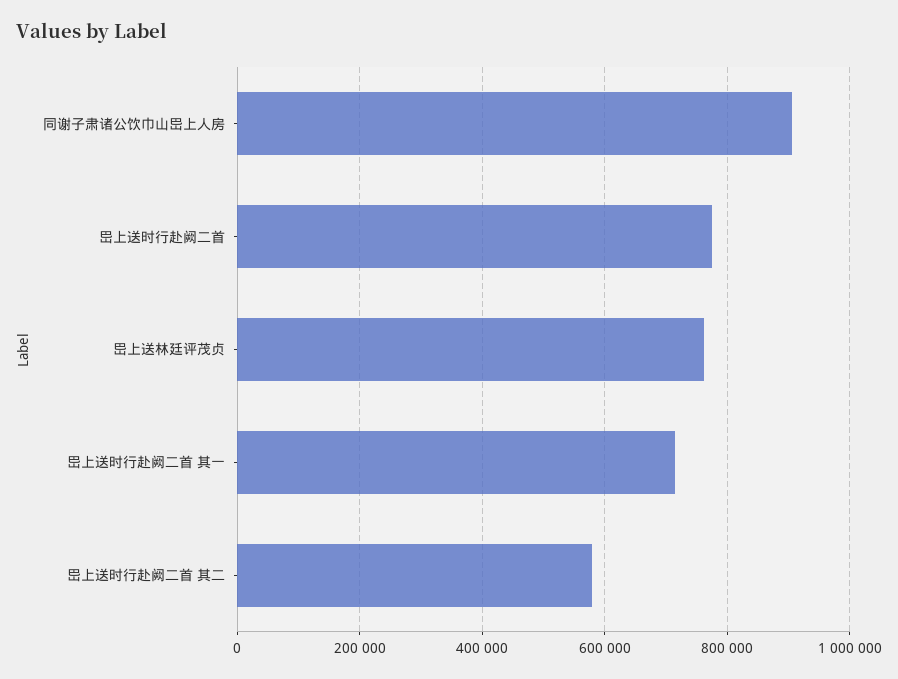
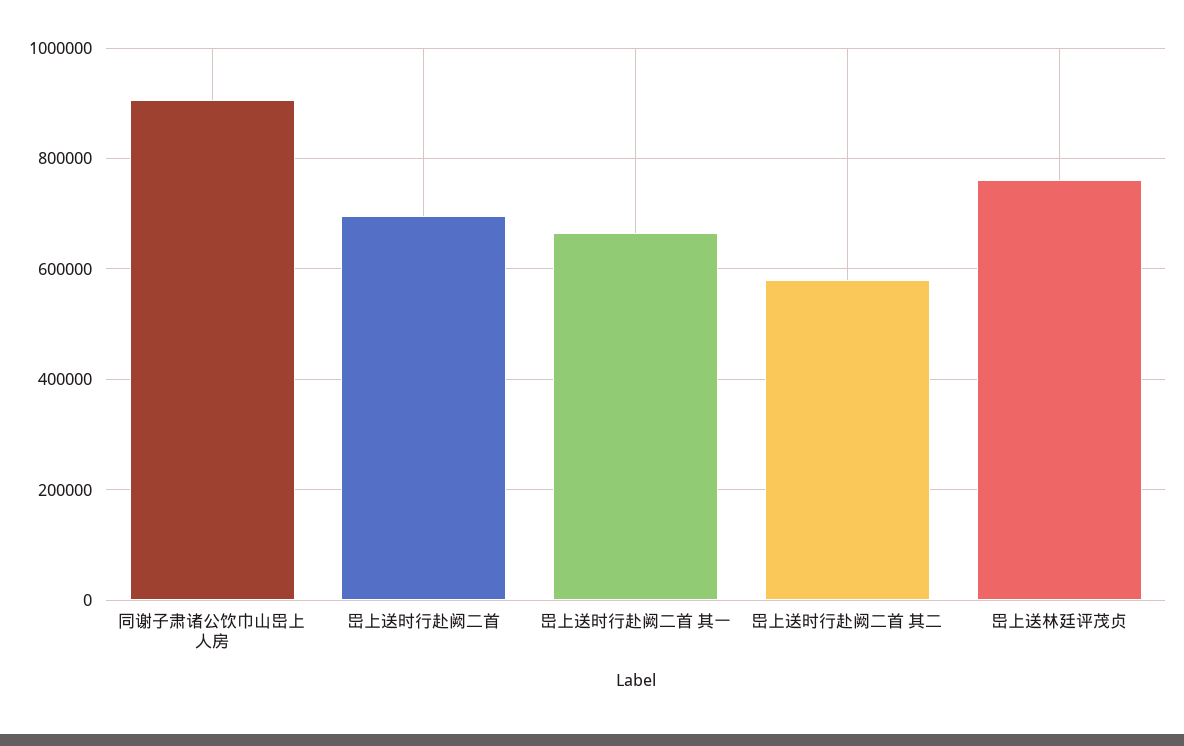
  {
    "同谢子肃诸公饮巾山岊上人房": 900000,
-   "岊上送时行赴阙二首": 780000,
+   "岊上送时行赴阙二首": 700000,
    "岊上送林廷评茂贞": 760000,
-   "岊上送时行赴阙二首 其一": 720000,
+   "岊上送时行赴阙二首 其一": 660000,
    "岊上送时行赴阙二首 其二": 580000
  }

